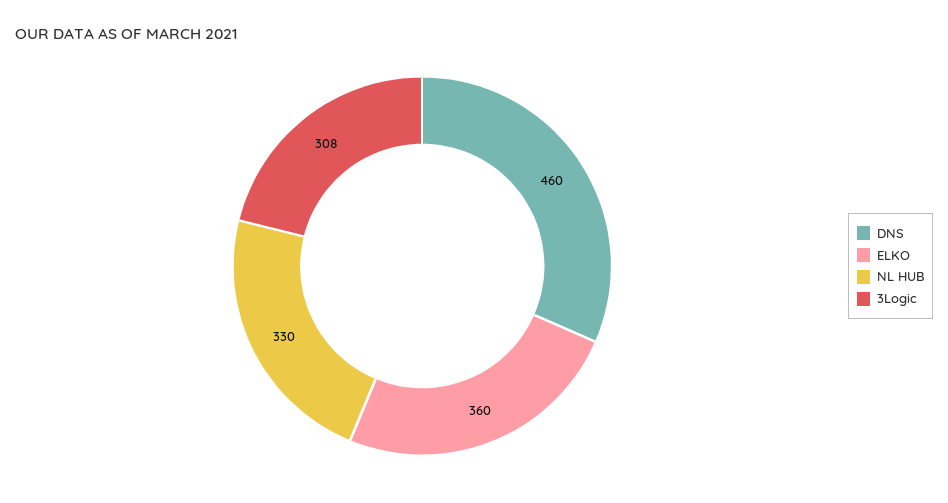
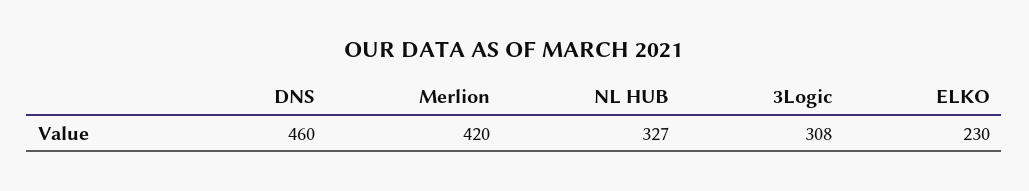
  {
    "DNS": 460,
-   "ELKO": 360,
+   "ELKO": 230,
-   "NL HUB": 330,
+   "NL HUB": 327,
-   "3Logic": 308
+   "3Logic": 308,
+   "Merlion": 420
  }

